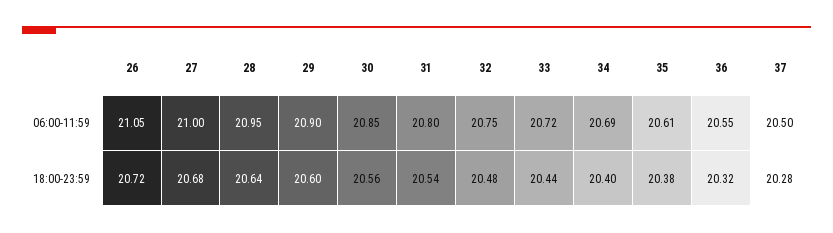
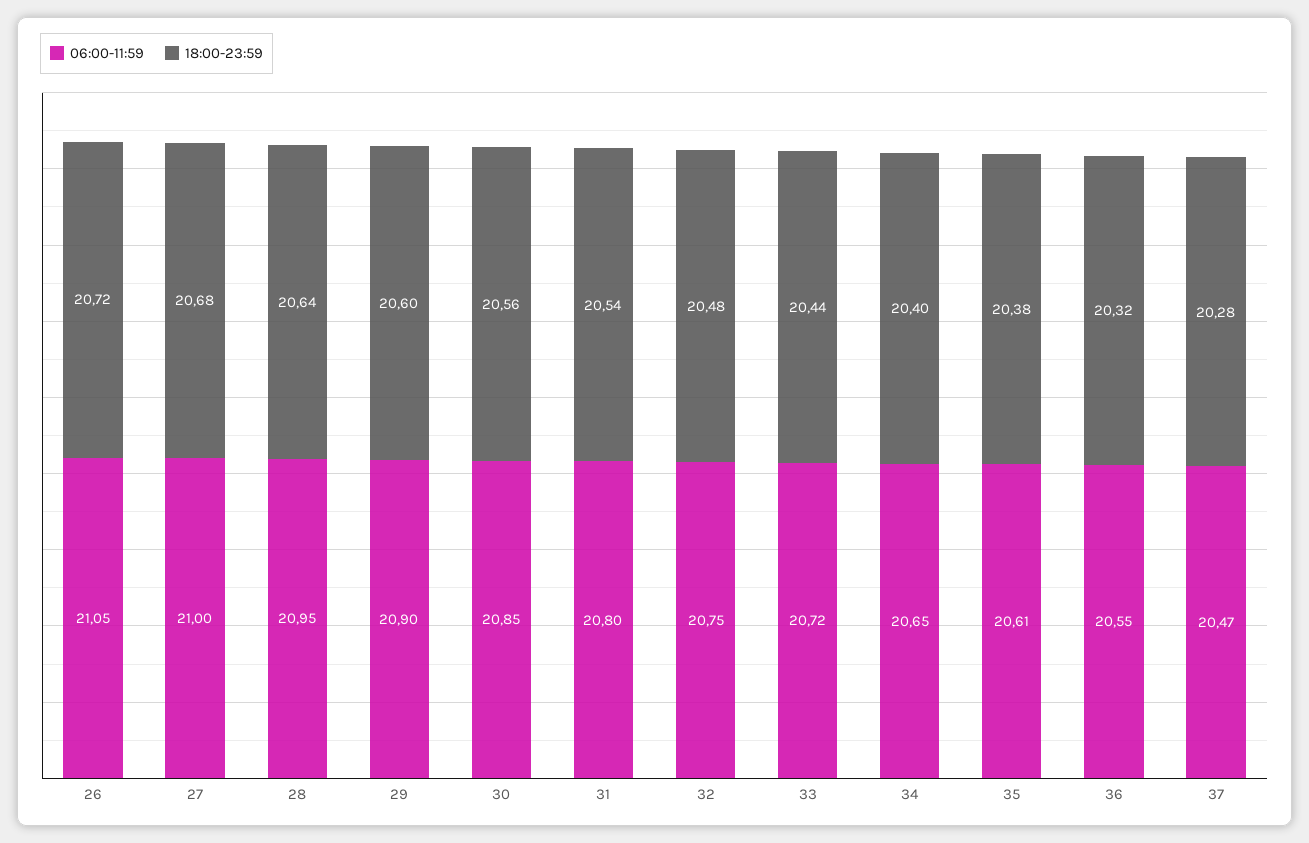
  {
    "06:00-11:59": {
      "26": 21.05,
      "27": 21,
      "28": 20.95,
      "29": 20.9,
      "30": 20.85,
      "31": 20.8,
      "32": 20.75,
      "33": 20.72,
-     "34": 20.69,
+     "34": 20.65,
      "35": 20.61,
      "36": 20.55,
-     "37": 20.5
+     "37": 20.47
    },
    "18:00-23:59": {
      "26": 20.72,
      "27": 20.68,
      "28": 20.64,
      "29": 20.6,
      "30": 20.56,
      "31": 20.54,
      "32": 20.48,
      "33": 20.44,
      "34": 20.4,
      "35": 20.38,
      "36": 20.32,
      "37": 20.28
    }
  }

